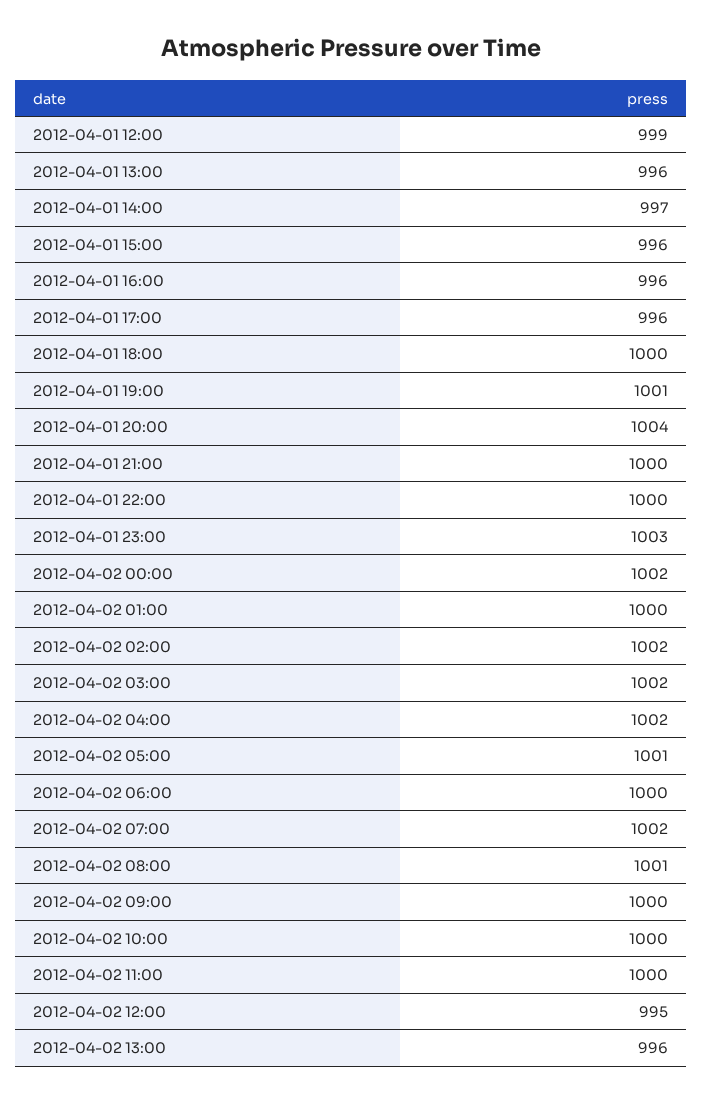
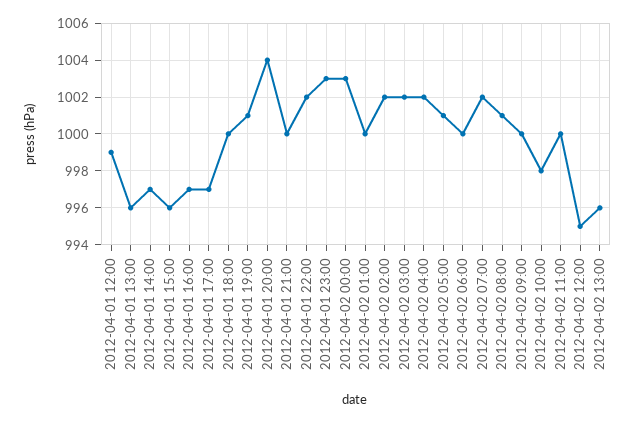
  {
    "2012-04-01 12:00": 999,
    "2012-04-01 13:00": 996,
    "2012-04-01 14:00": 997,
    "2012-04-01 15:00": 996,
-   "2012-04-01 16:00": 996,
+   "2012-04-01 16:00": 997,
-   "2012-04-01 17:00": 996,
+   "2012-04-01 17:00": 997,
    "2012-04-01 18:00": 1000,
    "2012-04-01 19:00": 1001,
    "2012-04-01 20:00": 1004,
    "2012-04-01 21:00": 1000,
-   "2012-04-01 22:00": 1000,
+   "2012-04-01 22:00": 1002,
    "2012-04-01 23:00": 1003,
-   "2012-04-02 00:00": 1002,
+   "2012-04-02 00:00": 1003,
    "2012-04-02 01:00": 1000,
    "2012-04-02 02:00": 1002,
    "2012-04-02 03:00": 1002,
    "2012-04-02 04:00": 1002,
    "2012-04-02 05:00": 1001,
    "2012-04-02 06:00": 1000,
    "2012-04-02 07:00": 1002,
    "2012-04-02 08:00": 1001,
    "2012-04-02 09:00": 1000,
-   "2012-04-02 10:00": 1000,
+   "2012-04-02 10:00": 998,
    "2012-04-02 11:00": 1000,
    "2012-04-02 12:00": 995,
    "2012-04-02 13:00": 996
  }

